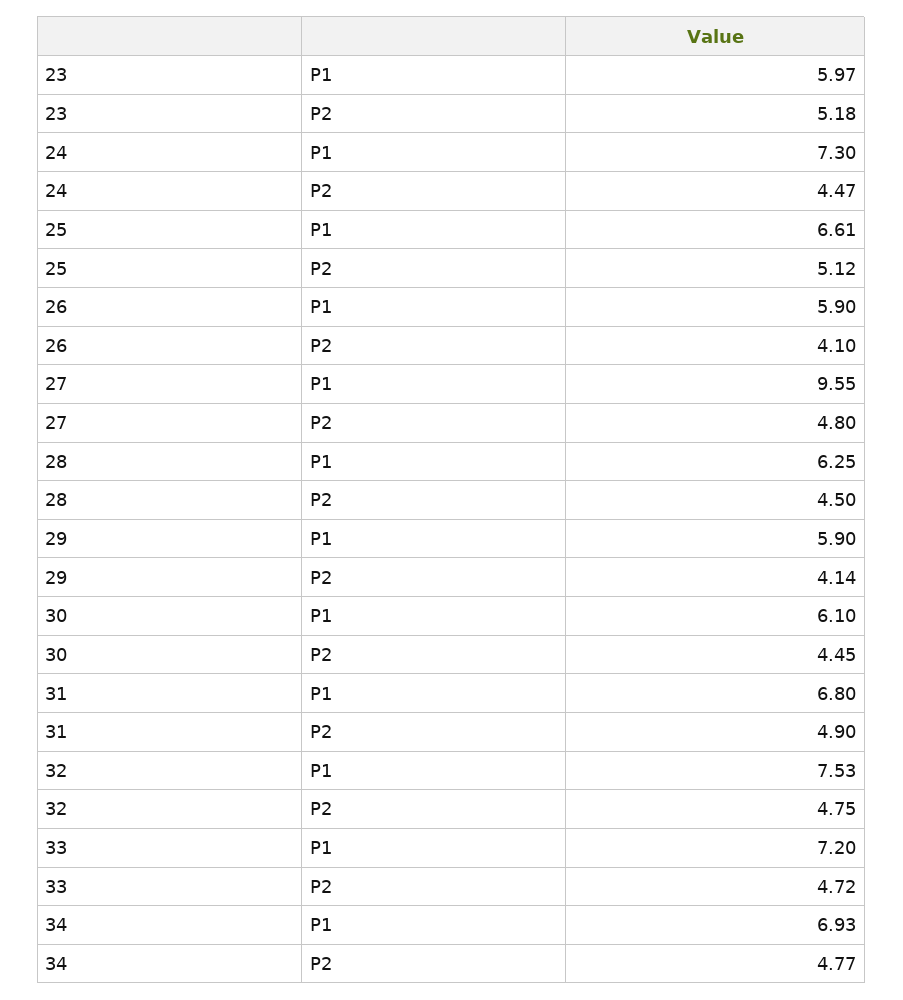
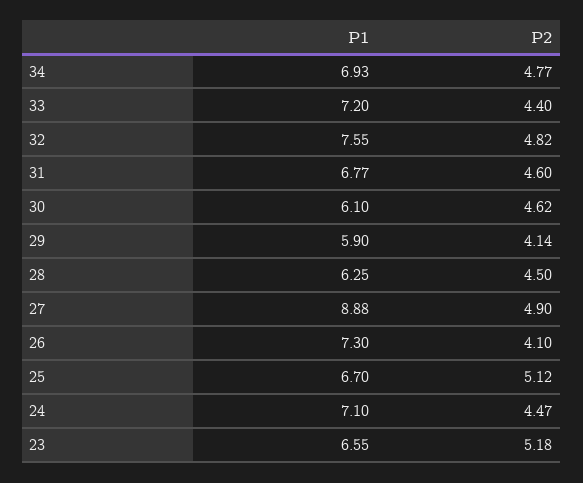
  {
    "23": {
-     "P1": 5.97,
+     "P1": 6.55,
      "P2": 5.18
    },
    "24": {
-     "P1": 7.3,
+     "P1": 7.1,
      "P2": 4.47
    },
    "25": {
-     "P1": 6.61,
+     "P1": 6.7,
      "P2": 5.12
    },
    "26": {
-     "P1": 5.9,
+     "P1": 7.3,
      "P2": 4.1
    },
    "27": {
-     "P1": 9.55,
+     "P1": 8.88,
-     "P2": 4.8
+     "P2": 4.9
    },
    "28": {
      "P1": 6.25,
      "P2": 4.5
    },
    "29": {
      "P1": 5.9,
      "P2": 4.14
    },
    "30": {
      "P1": 6.1,
-     "P2": 4.45
+     "P2": 4.62
    },
    "31": {
-     "P1": 6.8,
+     "P1": 6.77,
-     "P2": 4.9
+     "P2": 4.6
    },
    "32": {
-     "P1": 7.53,
+     "P1": 7.55,
-     "P2": 4.75
+     "P2": 4.82
    },
    "33": {
      "P1": 7.2,
-     "P2": 4.72
+     "P2": 4.4
    },
    "34": {
      "P1": 6.93,
      "P2": 4.77
    }
  }

